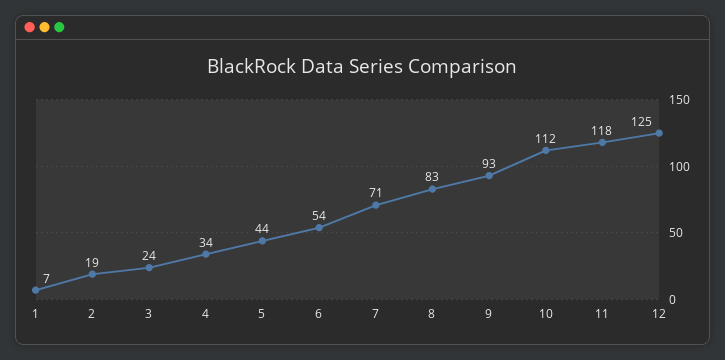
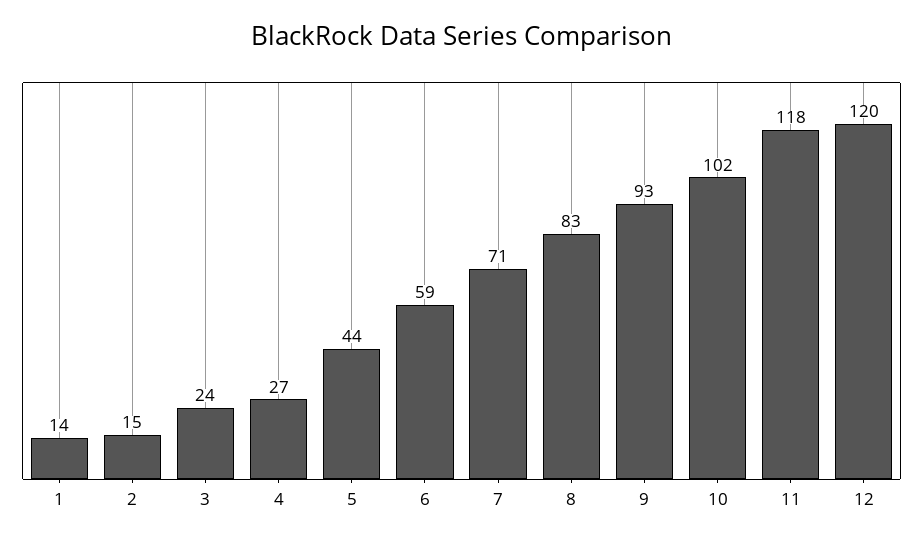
  {
-   "1": 7,
+   "1": 14,
-   "2": 19,
+   "2": 15,
    "3": 24,
-   "4": 34,
+   "4": 27,
    "5": 44,
-   "6": 54,
+   "6": 59,
    "7": 71,
    "8": 83,
    "9": 93,
-   "10": 112,
+   "10": 102,
    "11": 118,
-   "12": 125
+   "12": 120
  }

